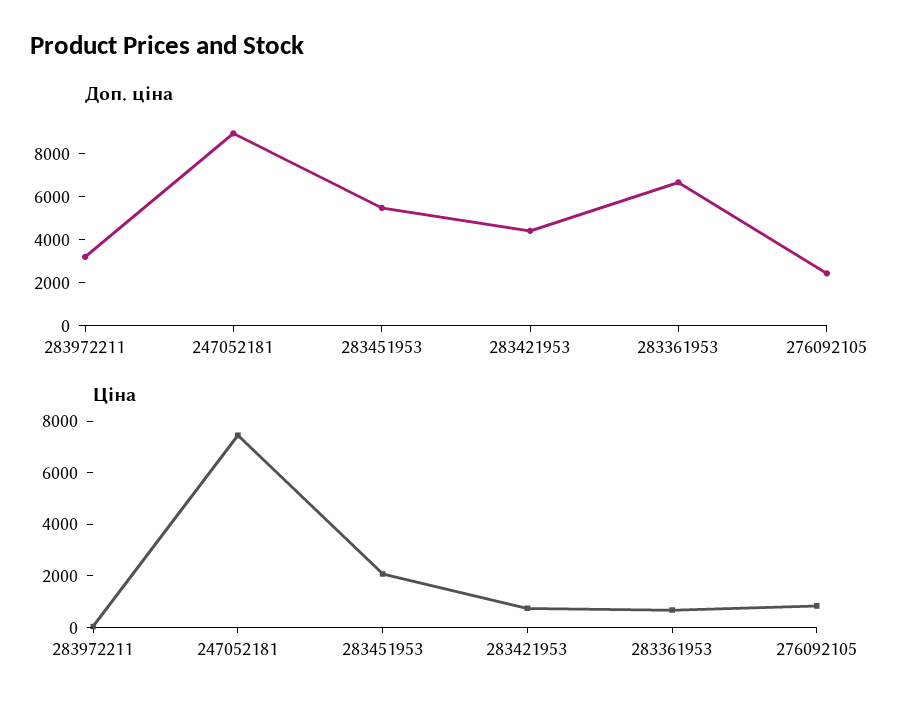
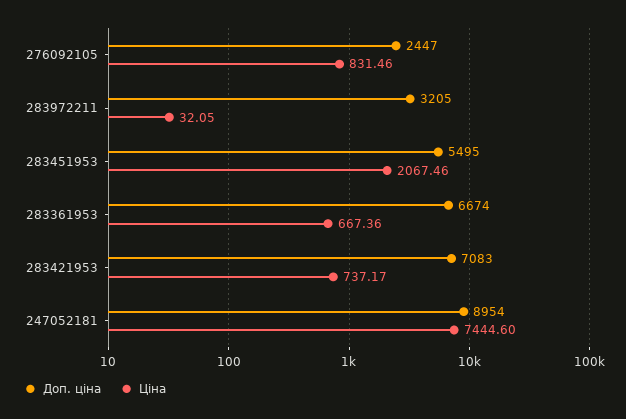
  {
    "Доп. ціна": {
      "283972211": 3205,
      "247052181": 8954,
      "283451953": 5495,
-     "283421953": 4500,
+     "283421953": 7083,
      "283361953": 6674,
      "276092105": 2447
    },
    "Ціна": {
      "283972211": 32.05,
      "247052181": 7444.6,
      "283451953": 2067.46,
      "283421953": 737.17,
      "283361953": 667.36,
      "276092105": 831.46
    }
  }

